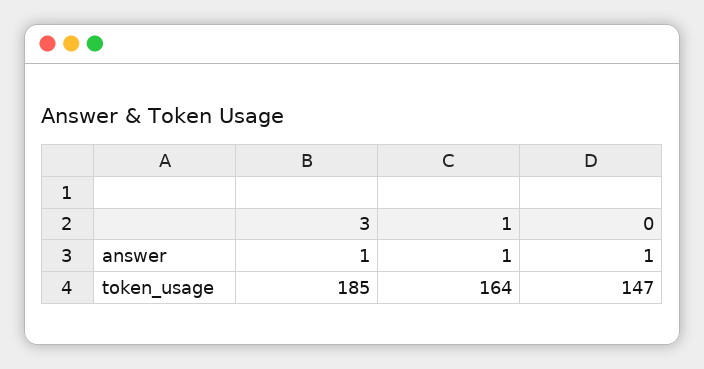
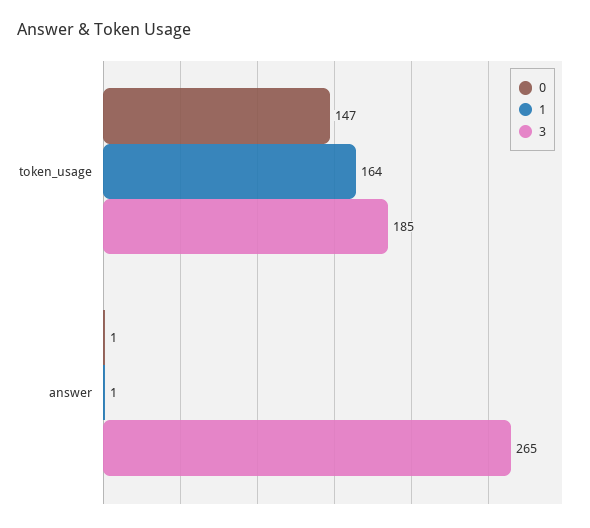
  {
    "3": {
-     "answer": 1,
+     "answer": 265,
      "token_usage": 185
    },
    "1": {
      "answer": 1,
      "token_usage": 164
    },
    "0": {
      "answer": 1,
      "token_usage": 147
    }
  }

